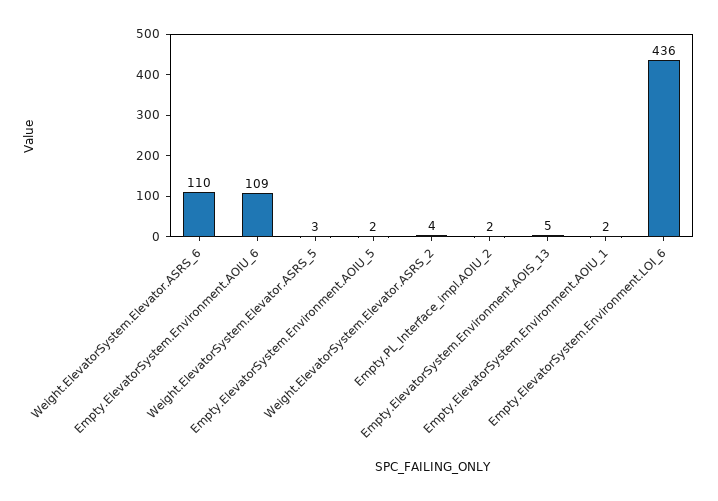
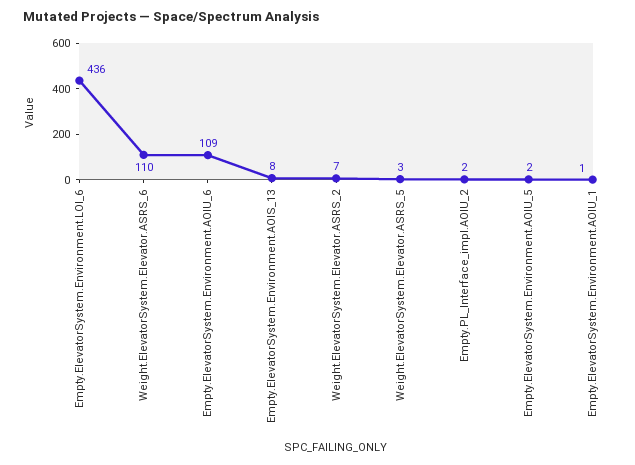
  {
    "Weight.ElevatorSystem.Elevator.ASRS_6": 110,
    "Empty.ElevatorSystem.Environment.AOIU_6": 109,
    "Weight.ElevatorSystem.Elevator.ASRS_5": 3,
    "Empty.ElevatorSystem.Environment.AOIU_5": 2,
-   "Weight.ElevatorSystem.Elevator.ASRS_2": 4,
+   "Weight.ElevatorSystem.Elevator.ASRS_2": 7,
    "Empty.PL_Interface_impl.AOIU_2": 2,
-   "Empty.ElevatorSystem.Environment.AOIS_13": 5,
+   "Empty.ElevatorSystem.Environment.AOIS_13": 8,
-   "Empty.ElevatorSystem.Environment.AOIU_1": 2,
+   "Empty.ElevatorSystem.Environment.AOIU_1": 1,
    "Empty.ElevatorSystem.Environment.LOI_6": 436
  }

